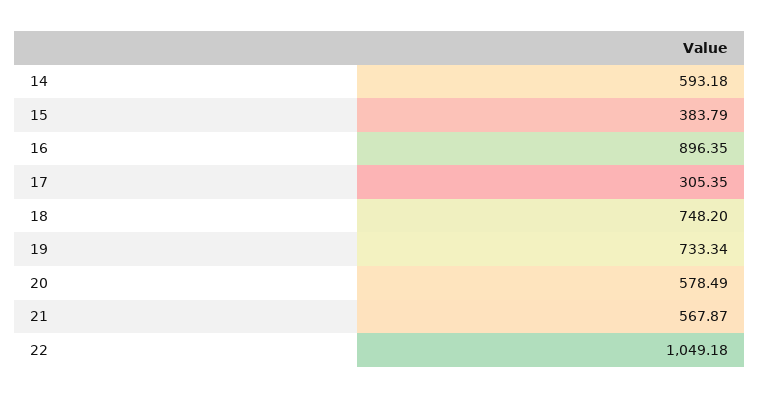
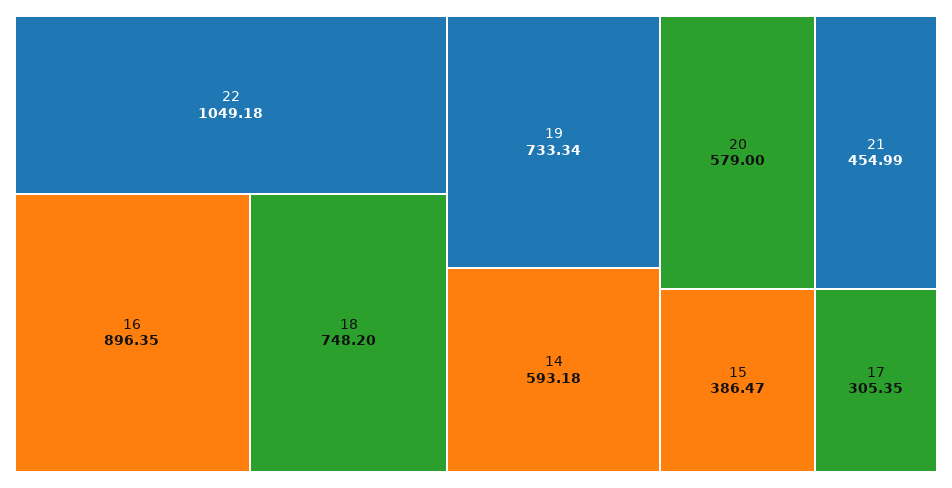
  {
    "14": 593.18,
-   "15": 383.79,
+   "15": 386.47,
    "16": 896.35,
    "17": 305.35,
    "18": 748.2,
    "19": 733.34,
-   "20": 578.49,
+   "20": 579,
-   "21": 567.87,
+   "21": 454.99,
    "22": 1049.18
  }

